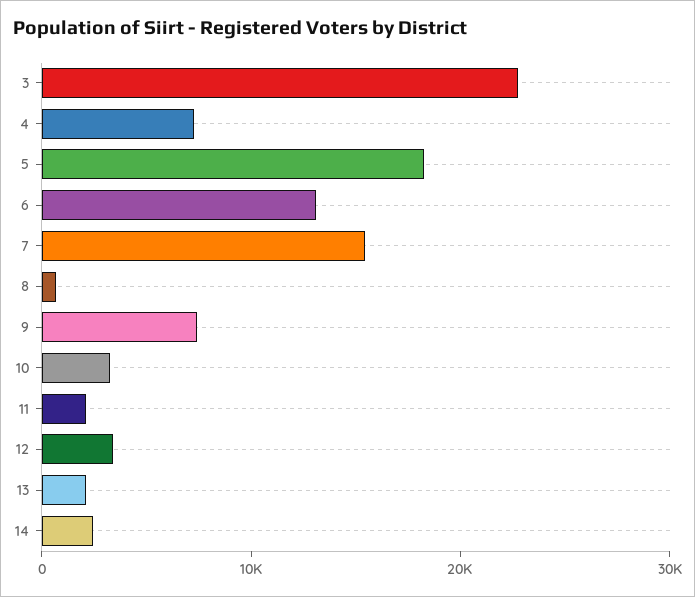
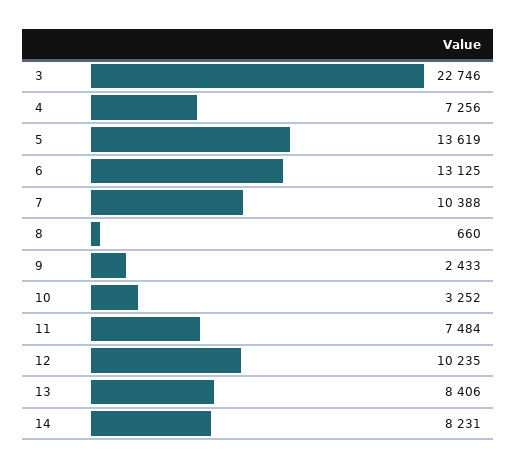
  {
    "3": 22746,
    "4": 7256,
-   "5": 18000,
+   "5": 13619,
    "6": 13125,
-   "7": 16000,
+   "7": 10388,
    "8": 660,
-   "9": 8000,
+   "9": 2433,
    "10": 3252,
-   "11": 2000,
+   "11": 7484,
-   "12": 4000,
+   "12": 10235,
-   "13": 2000,
+   "13": 8406,
-   "14": 2000
+   "14": 8231
  }

